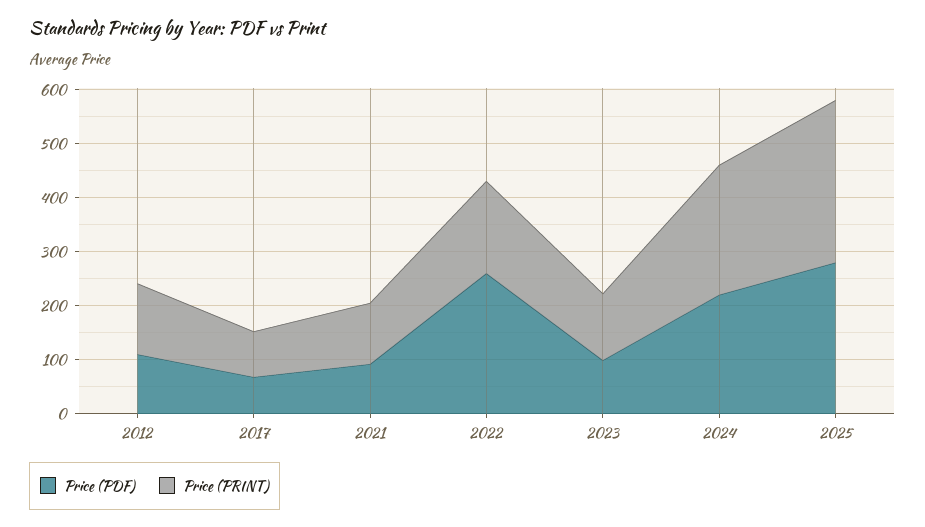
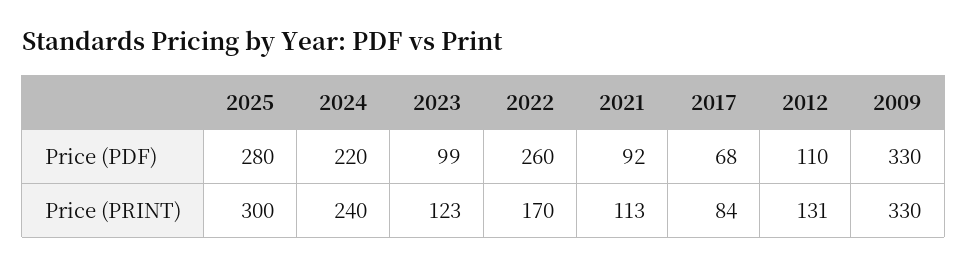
  {
    "Price (PDF)": {
      "2012": 110,
      "2017": 68,
      "2021": 92,
      "2022": 260,
      "2023": 99,
      "2024": 220,
-     "2025": 280
+     "2025": 280,
+     "2009": 330
    },
    "Price (PRINT)": {
      "2012": 131,
      "2017": 84,
      "2021": 113,
      "2022": 170,
      "2023": 123,
      "2024": 240,
-     "2025": 300
+     "2025": 300,
+     "2009": 330
    }
  }

